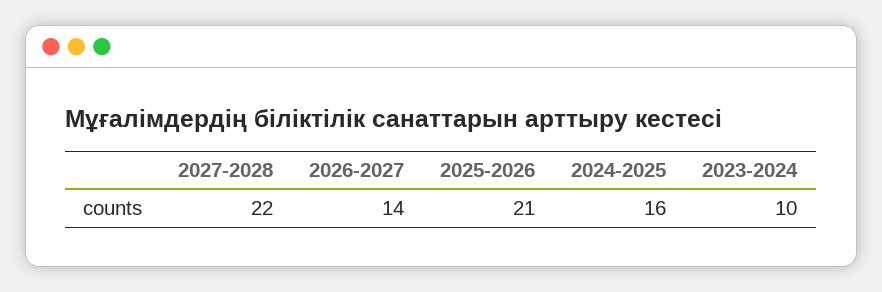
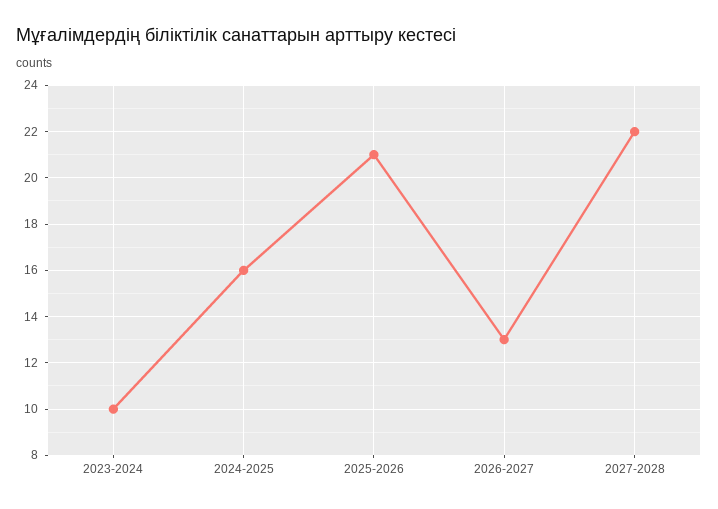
  {
    "2027-2028": 22,
-   "2026-2027": 14,
+   "2026-2027": 13,
    "2025-2026": 21,
    "2024-2025": 16,
    "2023-2024": 10
  }

